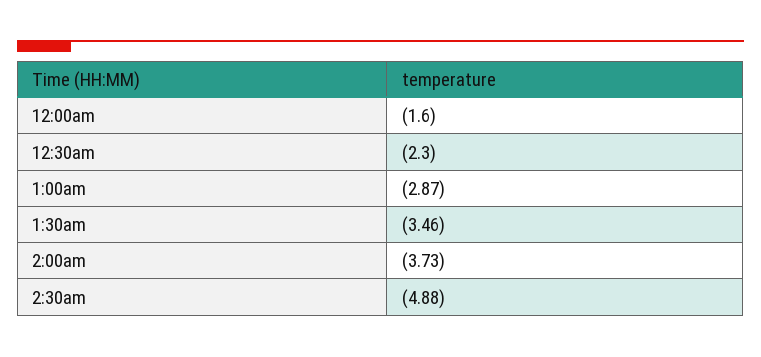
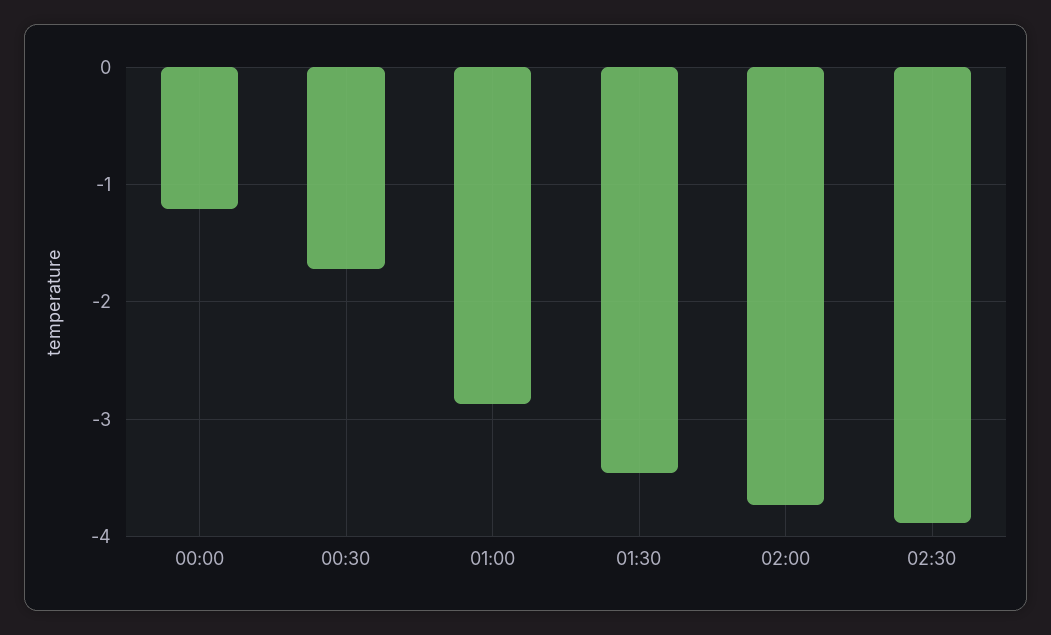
  {
-   "12:00am": -1.6,
+   "12:00am": -1.2,
-   "12:30am": -2.3,
+   "12:30am": -1.7,
    "1:00am": -2.87,
    "1:30am": -3.46,
    "2:00am": -3.73,
-   "2:30am": -4.88
+   "2:30am": -3.9
  }

